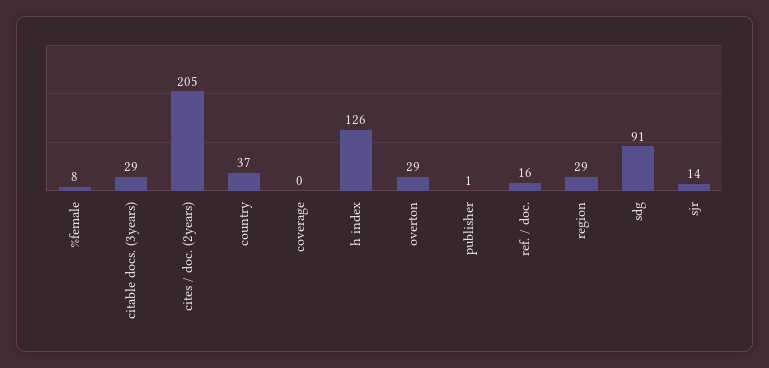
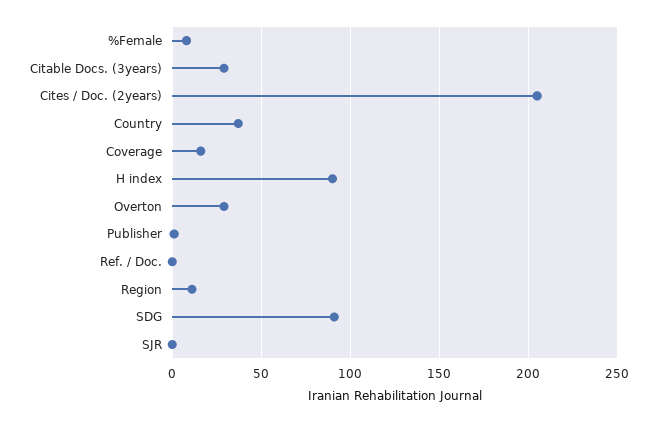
  {
    "%female": 8,
    "citable docs. (3years)": 29,
    "cites / doc. (2years)": 205,
    "country": 37,
-   "coverage": 0,
+   "coverage": 15,
-   "h index": 126,
+   "h index": 90,
    "overton": 29,
    "publisher": 1,
-   "ref. / doc.": 16,
+   "ref. / doc.": 0,
-   "region": 29,
+   "region": 10,
    "sdg": 91,
-   "sjr": 14
+   "sjr": 0
  }

